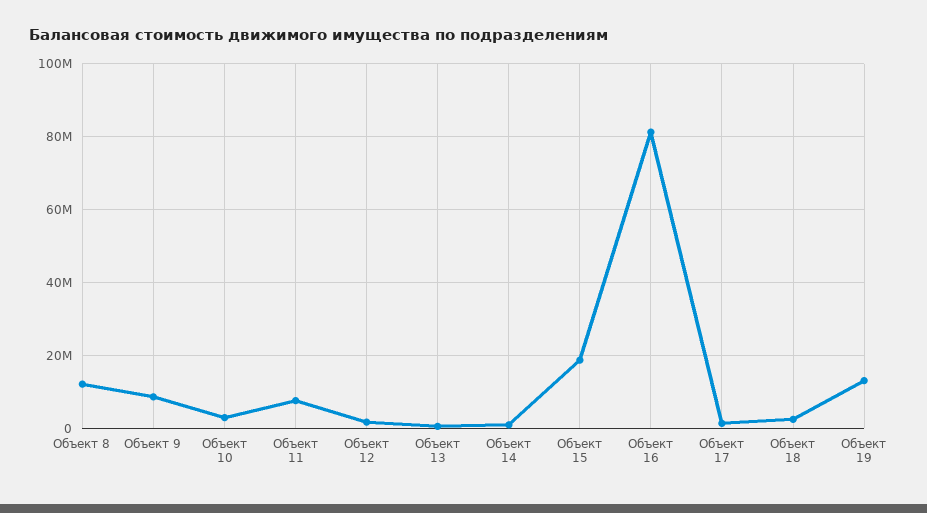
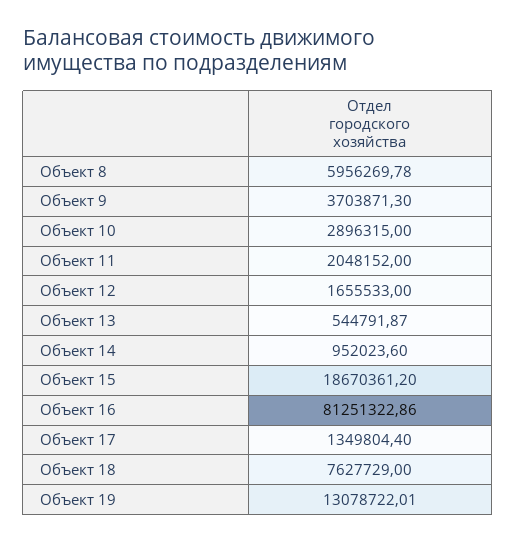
  {
-   "Объект 8": 12000000,
+   "Объект 8": 5956269.78,
-   "Объект 9": 8000000,
+   "Объект 9": 3703871.3,
    "Объект 10": 2896315,
-   "Объект 11": 8000000,
+   "Объект 11": 2048152,
    "Объект 12": 1655533,
    "Объект 13": 544791.87,
    "Объект 14": 952023.6,
    "Объект 15": 18670361.2,
    "Объект 16": 81251322.86,
    "Объект 17": 1349804.4,
-   "Объект 18": 2000000,
+   "Объект 18": 7627729,
    "Объект 19": 13078722.01
  }

